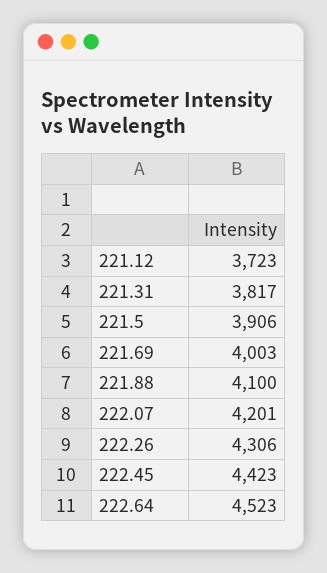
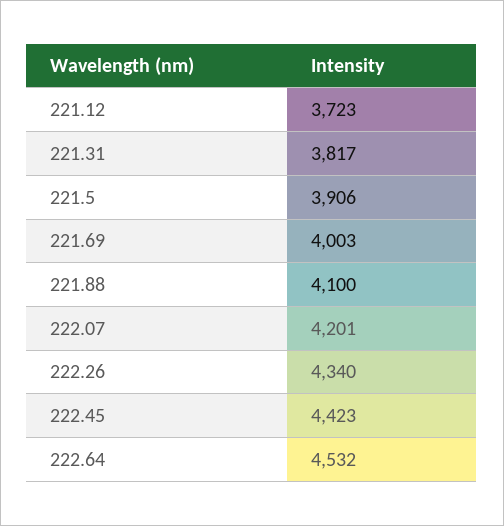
  {
    "221.12": 3723,
    "221.31": 3817,
    "221.5": 3906,
    "221.69": 4003,
    "221.88": 4100,
    "222.07": 4201,
-   "222.26": 4306,
+   "222.26": 4340,
    "222.45": 4423,
-   "222.64": 4523
+   "222.64": 4532
  }

